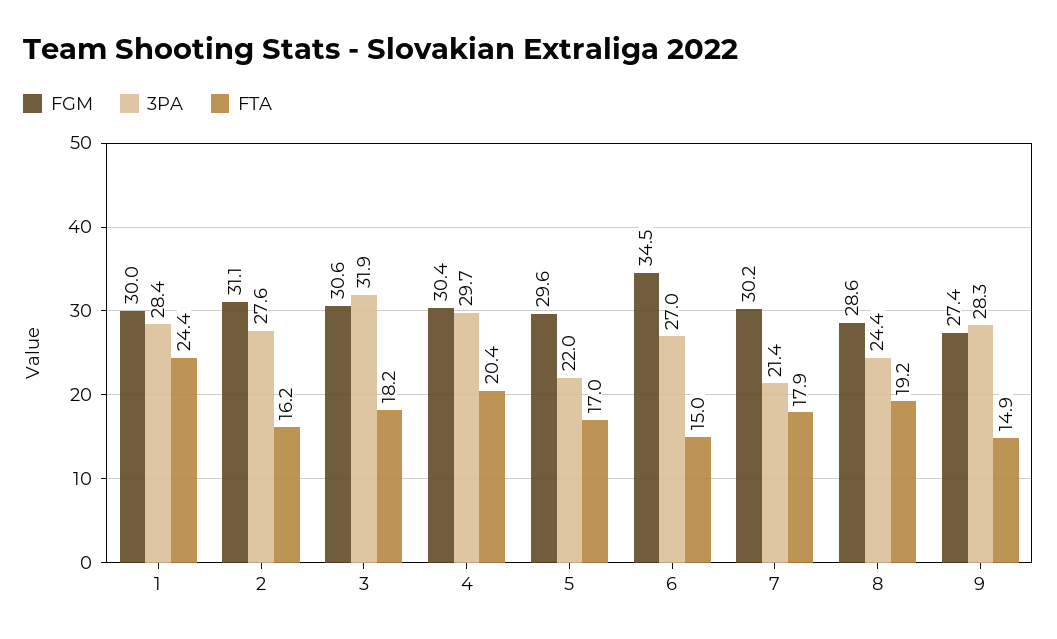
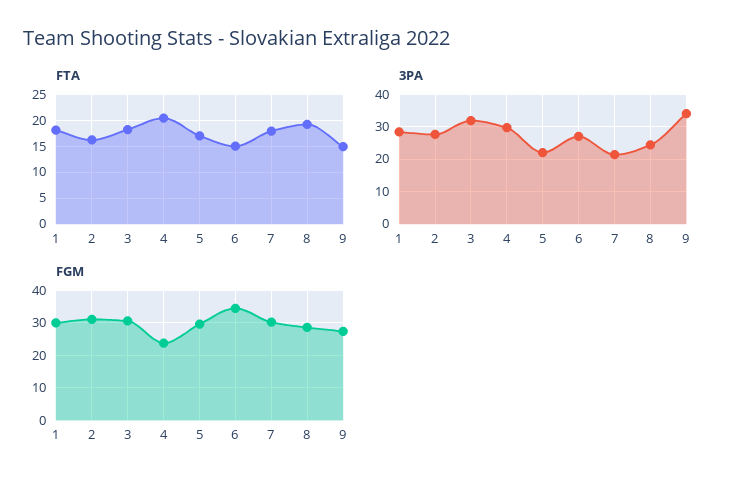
  {
    "FGM": {
      "1": 30,
      "2": 31.1,
      "3": 30.6,
-     "4": 30.4,
+     "4": 24,
      "5": 29.6,
      "6": 34.5,
      "7": 30.2,
      "8": 28.6,
      "9": 27.4
    },
    "3PA": {
      "1": 28.4,
      "2": 27.6,
      "3": 31.9,
      "4": 29.7,
      "5": 22,
      "6": 27,
      "7": 21.4,
      "8": 24.4,
-     "9": 28.3
+     "9": 34
    },
    "FTA": {
-     "1": 24.4,
+     "1": 17.5,
      "2": 16.2,
      "3": 18.2,
      "4": 20.4,
      "5": 17,
      "6": 15,
      "7": 17.9,
      "8": 19.2,
      "9": 14.9
    }
  }

